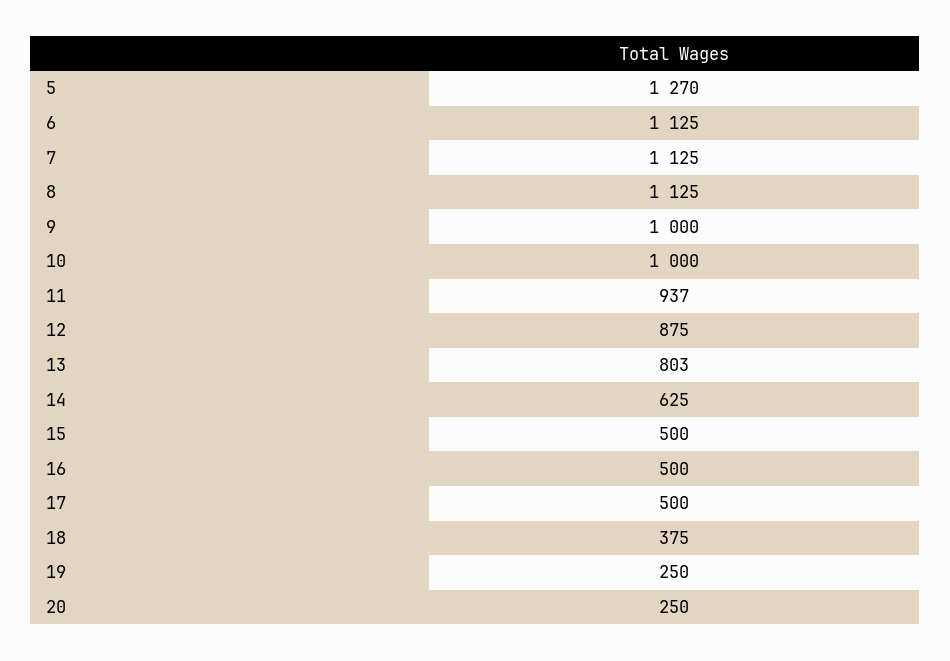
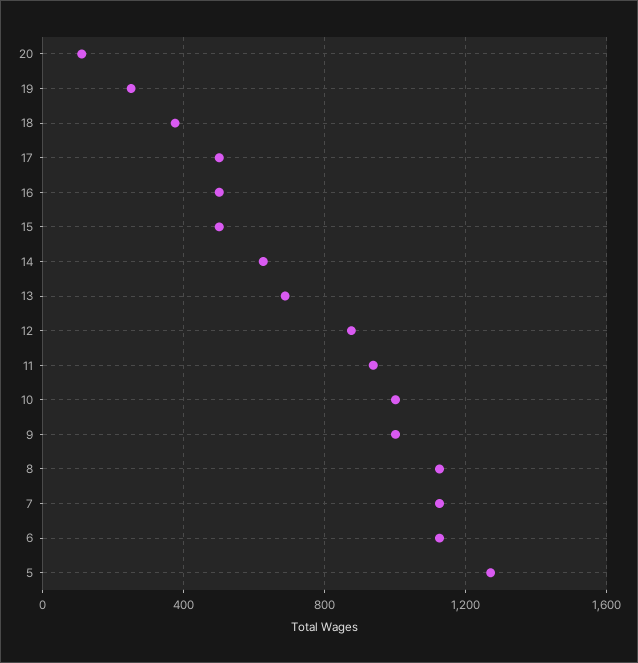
  {
    "5": 1270,
    "6": 1125,
    "7": 1125,
    "8": 1125,
    "9": 1000,
    "10": 1000,
    "11": 937,
    "12": 875,
-   "13": 803,
+   "13": 700,
    "14": 625,
    "15": 500,
    "16": 500,
    "17": 500,
    "18": 375,
    "19": 250,
-   "20": 250
+   "20": 100
  }

